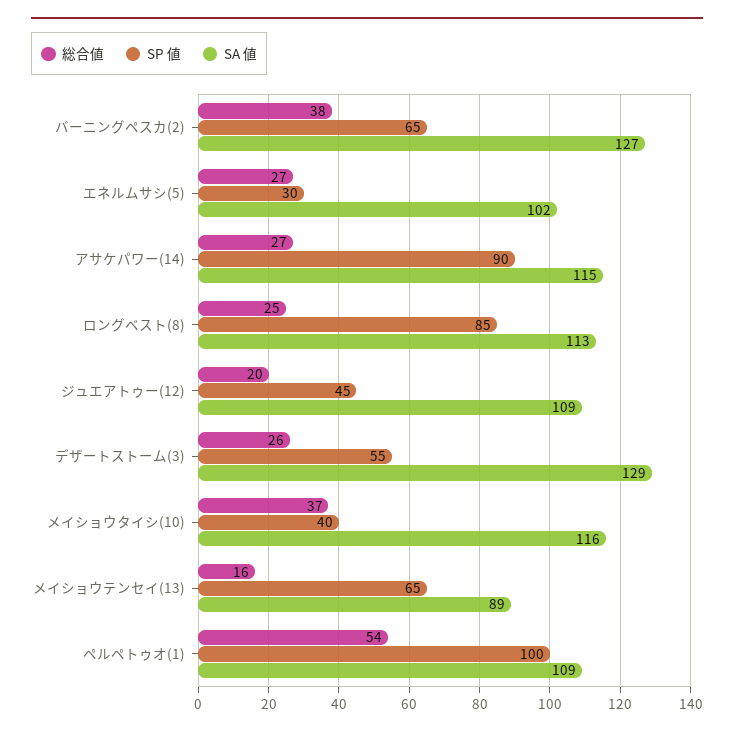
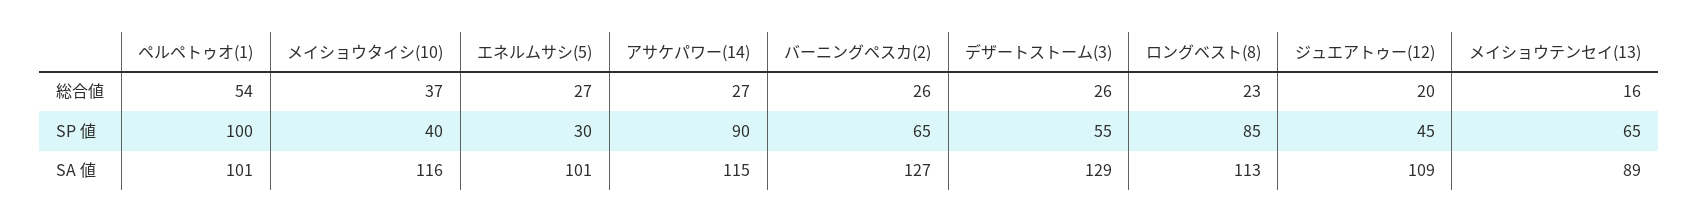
  {
    "総合値": {
-     "バーニングペスカ(2)": 38,
+     "バーニングペスカ(2)": 26,
      "エネルムサシ(5)": 27,
      "アサケパワー(14)": 27,
-     "ロングベスト(8)": 25,
+     "ロングベスト(8)": 23,
      "ジュエアトゥー(12)": 20,
      "デザートストーム(3)": 26,
      "メイショウタイシ(10)": 37,
      "メイショウテンセイ(13)": 16,
      "ペルペトゥオ(1)": 54
    },
    "SP 値": {
      "バーニングペスカ(2)": 65,
      "エネルムサシ(5)": 30,
      "アサケパワー(14)": 90,
      "ロングベスト(8)": 85,
      "ジュエアトゥー(12)": 45,
      "デザートストーム(3)": 55,
      "メイショウタイシ(10)": 40,
      "メイショウテンセイ(13)": 65,
      "ペルペトゥオ(1)": 100
    },
    "SA 値": {
      "バーニングペスカ(2)": 127,
-     "エネルムサシ(5)": 102,
+     "エネルムサシ(5)": 101,
      "アサケパワー(14)": 115,
      "ロングベスト(8)": 113,
      "ジュエアトゥー(12)": 109,
      "デザートストーム(3)": 129,
      "メイショウタイシ(10)": 116,
      "メイショウテンセイ(13)": 89,
-     "ペルペトゥオ(1)": 109
+     "ペルペトゥオ(1)": 101
    }
  }

